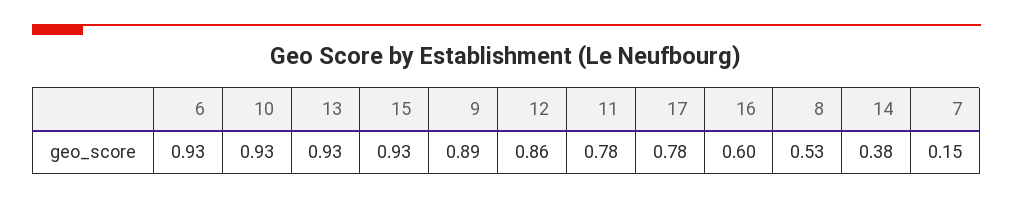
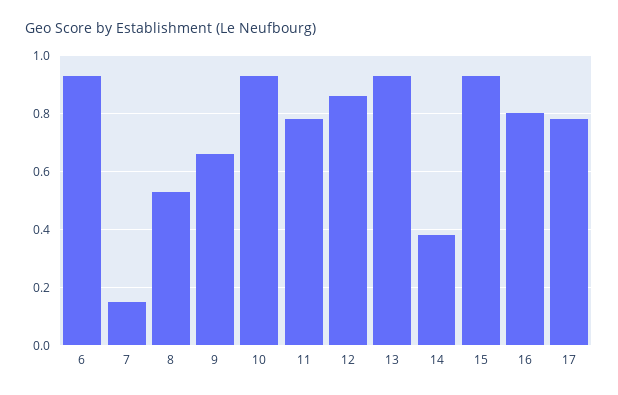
  {
    "6": 0.93,
    "10": 0.93,
    "13": 0.93,
    "15": 0.93,
-   "9": 0.89,
+   "9": 0.65,
    "12": 0.86,
    "11": 0.78,
    "17": 0.78,
-   "16": 0.6,
+   "16": 0.8,
    "8": 0.53,
    "14": 0.38,
    "7": 0.15
  }

